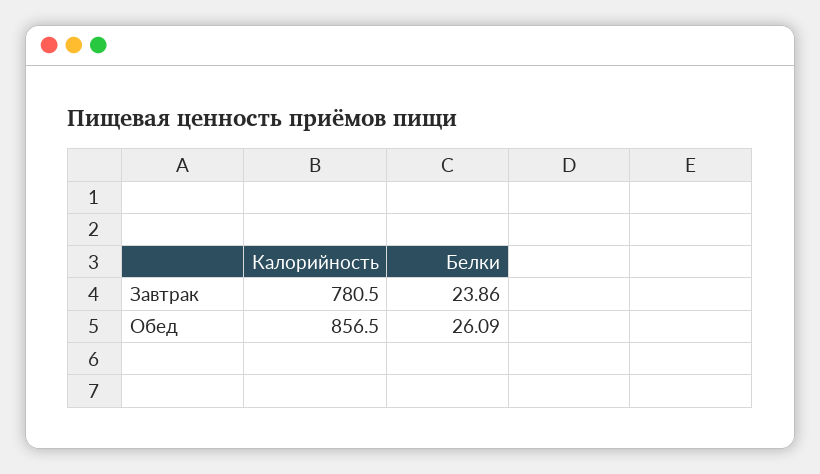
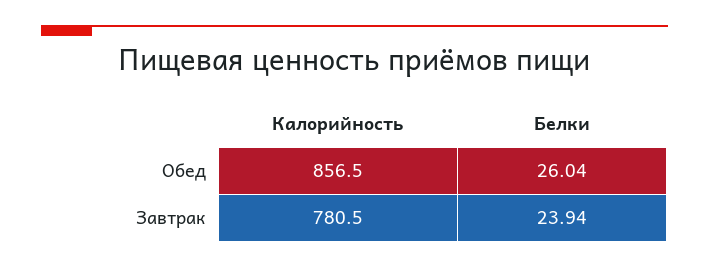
  {
    "Калорийность": {
      "Завтрак": 780.5,
      "Обед": 856.5
    },
    "Белки": {
-     "Завтрак": 23.86,
+     "Завтрак": 23.94,
-     "Обед": 26.09
+     "Обед": 26.04
    }
  }

